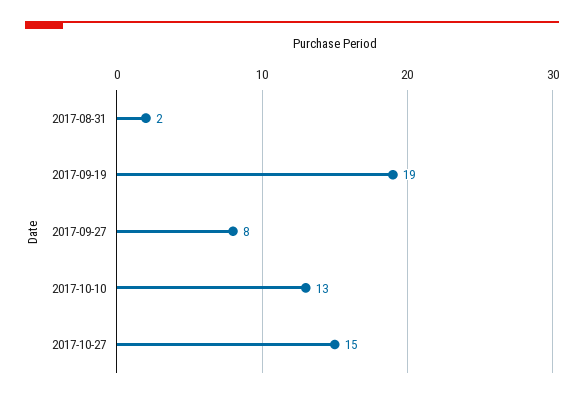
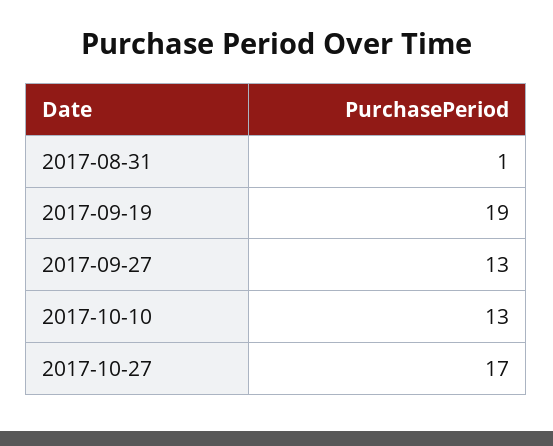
  {
-   "2017-08-31": 2,
+   "2017-08-31": 1,
    "2017-09-19": 19,
-   "2017-09-27": 8,
+   "2017-09-27": 13,
    "2017-10-10": 13,
-   "2017-10-27": 15
+   "2017-10-27": 17
  }

